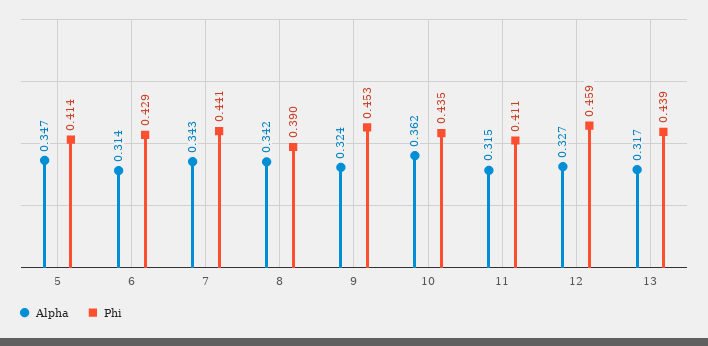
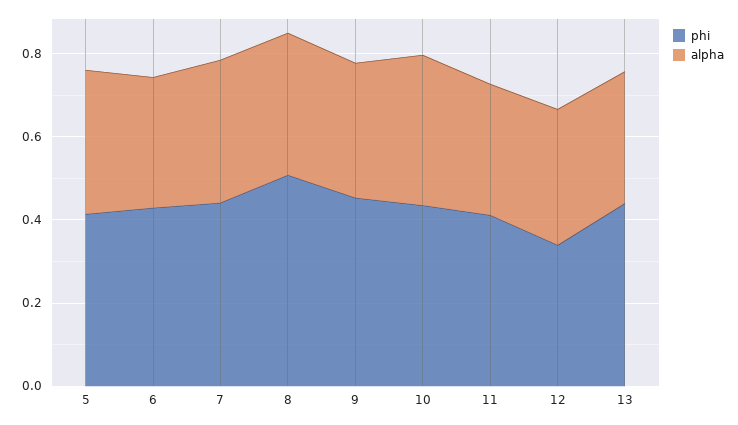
  {
    "Alpha": {
      "5": 0.347,
      "6": 0.314,
      "7": 0.343,
      "8": 0.342,
      "9": 0.324,
      "10": 0.362,
      "11": 0.315,
      "12": 0.327,
      "13": 0.317
    },
    "Phi": {
      "5": 0.414,
      "6": 0.429,
      "7": 0.441,
-     "8": 0.39,
+     "8": 0.5,
      "9": 0.453,
      "10": 0.435,
      "11": 0.411,
-     "12": 0.459,
+     "12": 0.35,
      "13": 0.439
    }
  }

